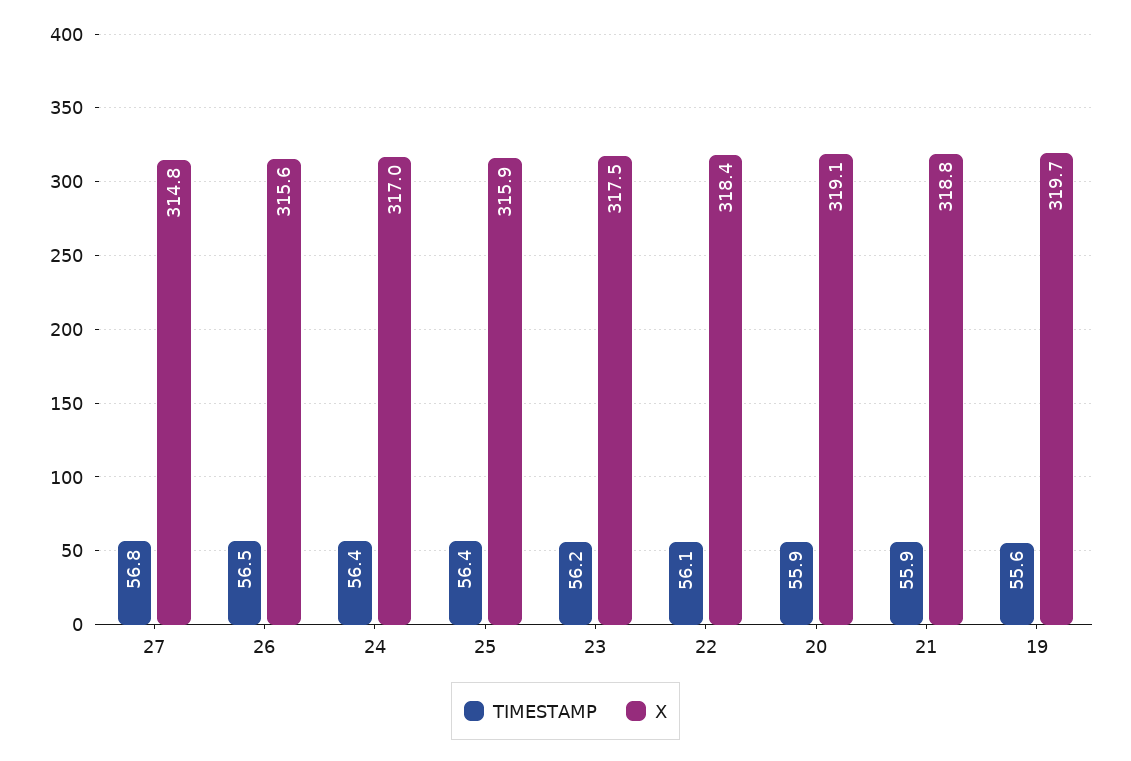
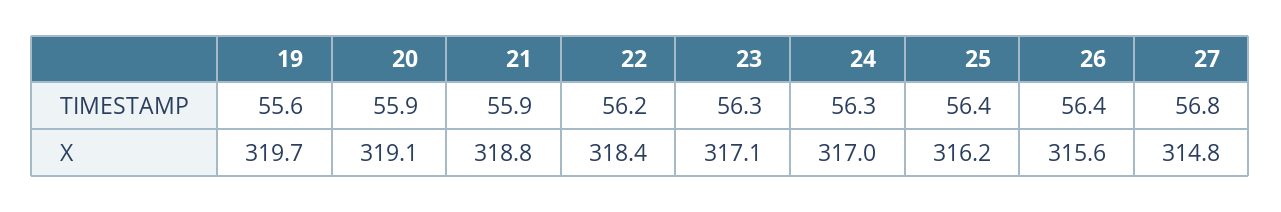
  {
    "TIMESTAMP": {
      "27": 56.8,
-     "26": 56.5,
+     "26": 56.4,
-     "24": 56.4,
+     "24": 56.3,
      "25": 56.4,
-     "23": 56.2,
+     "23": 56.3,
-     "22": 56.1,
+     "22": 56.2,
      "20": 55.9,
      "21": 55.9,
      "19": 55.6
    },
    "X": {
      "27": 314.8,
      "26": 315.6,
      "24": 317,
-     "25": 315.9,
+     "25": 316.2,
-     "23": 317.5,
+     "23": 317.1,
      "22": 318.4,
      "20": 319.1,
      "21": 318.8,
      "19": 319.7
    }
  }

